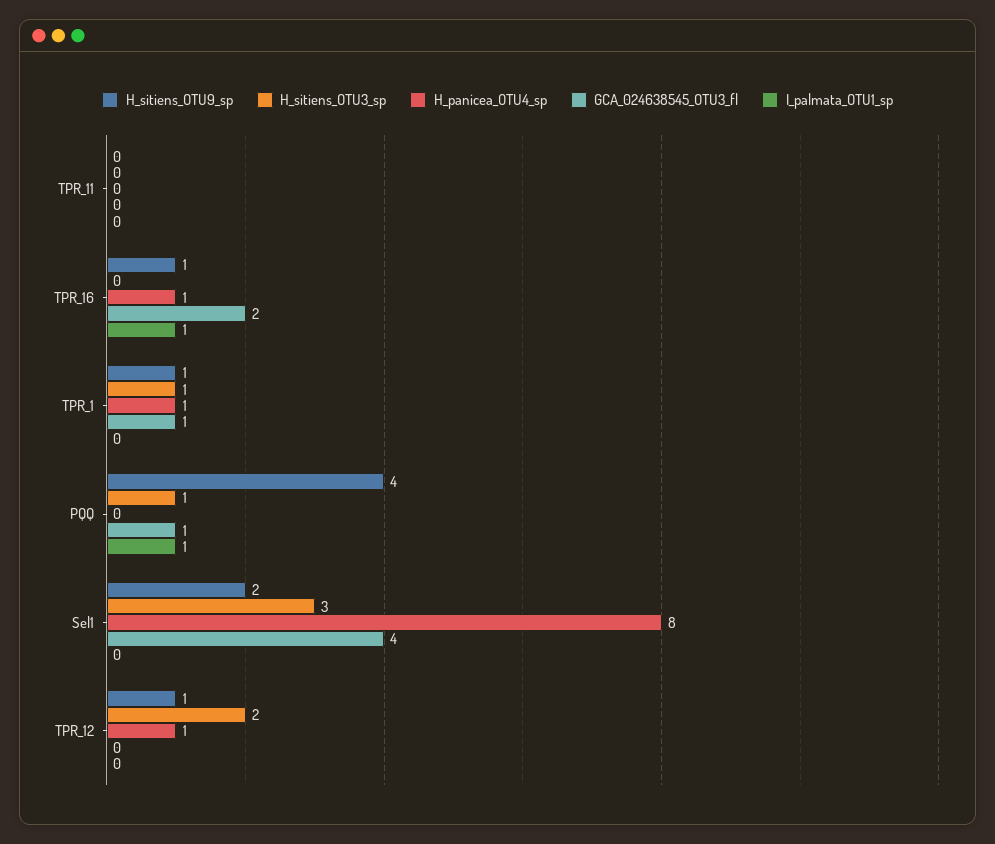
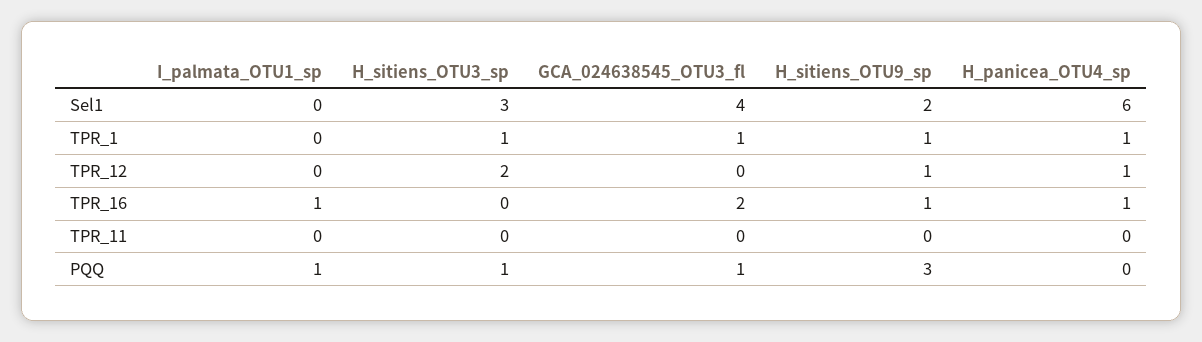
  {
    "H_sitiens_OTU9_sp": {
      "TPR_11": 0,
      "TPR_16": 1,
      "TPR_1": 1,
-     "PQQ": 4,
+     "PQQ": 3,
      "Sel1": 2,
      "TPR_12": 1
    },
    "H_sitiens_OTU3_sp": {
      "TPR_11": 0,
      "TPR_16": 0,
      "TPR_1": 1,
      "PQQ": 1,
      "Sel1": 3,
      "TPR_12": 2
    },
    "H_panicea_OTU4_sp": {
      "TPR_11": 0,
      "TPR_16": 1,
      "TPR_1": 1,
      "PQQ": 0,
-     "Sel1": 8,
+     "Sel1": 6,
      "TPR_12": 1
    },
    "GCA_024638545_OTU3_fl": {
      "TPR_11": 0,
      "TPR_16": 2,
      "TPR_1": 1,
      "PQQ": 1,
      "Sel1": 4,
      "TPR_12": 0
    },
    "I_palmata_OTU1_sp": {
      "TPR_11": 0,
      "TPR_16": 1,
      "TPR_1": 0,
      "PQQ": 1,
      "Sel1": 0,
      "TPR_12": 0
    }
  }

